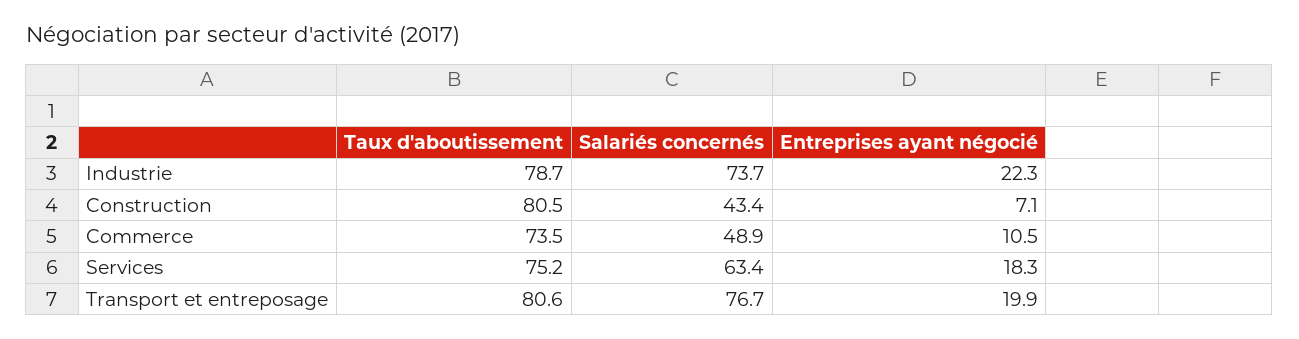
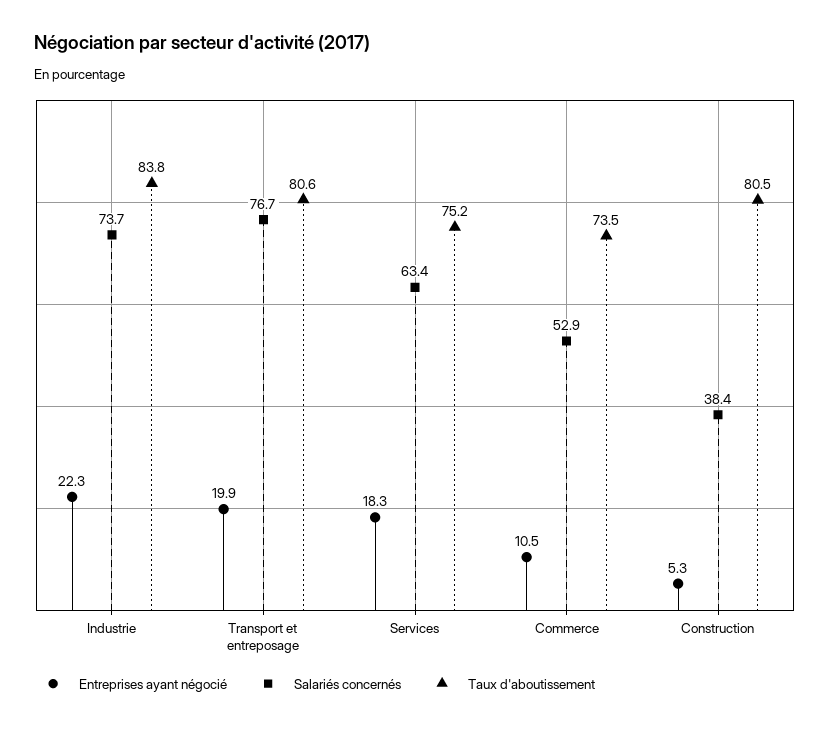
  {
    "Taux d'aboutissement": {
-     "Industrie": 78.7,
+     "Industrie": 83.8,
      "Construction": 80.5,
      "Commerce": 73.5,
      "Services": 75.2,
      "Transport et entreposage": 80.6
    },
    "Salariés concernés": {
      "Industrie": 73.7,
-     "Construction": 43.4,
+     "Construction": 38.4,
-     "Commerce": 48.9,
+     "Commerce": 52.9,
      "Services": 63.4,
      "Transport et entreposage": 76.7
    },
    "Entreprises ayant négocié": {
      "Industrie": 22.3,
-     "Construction": 7.1,
+     "Construction": 5.3,
      "Commerce": 10.5,
      "Services": 18.3,
      "Transport et entreposage": 19.9
    }
  }

